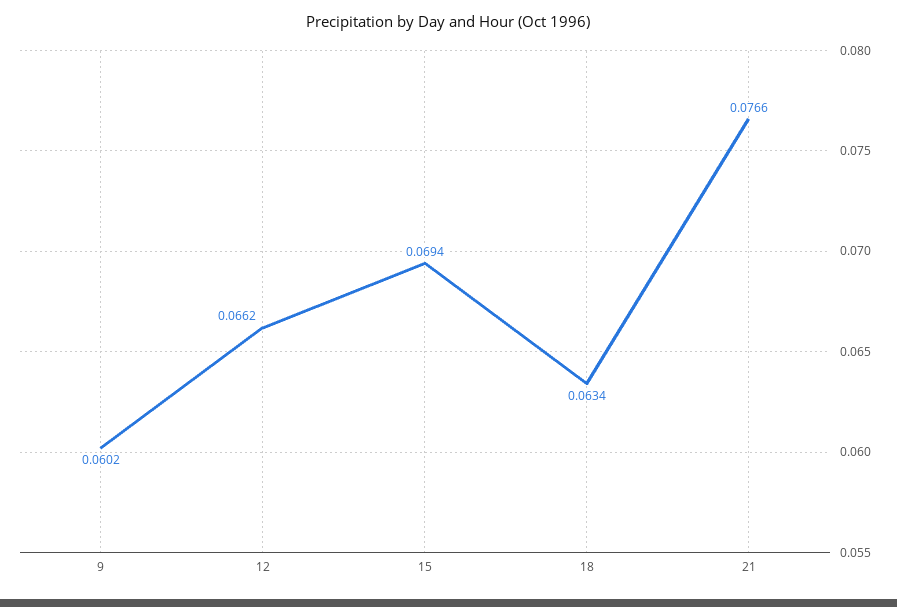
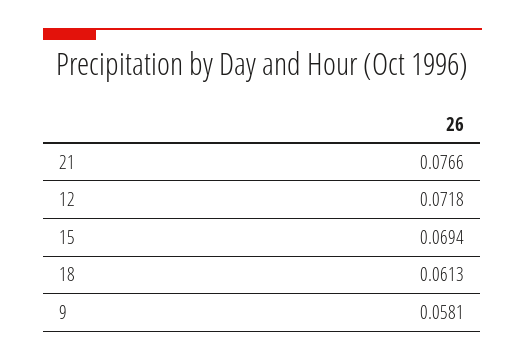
  {
-   "9": 0.0602,
+   "9": 0.0581,
-   "12": 0.0662,
+   "12": 0.0718,
    "15": 0.0694,
-   "18": 0.0634,
+   "18": 0.0613,
    "21": 0.0766
  }

